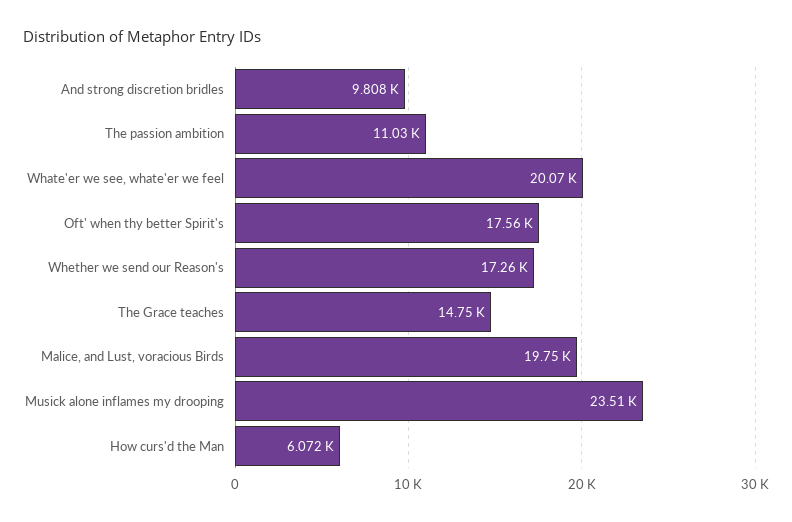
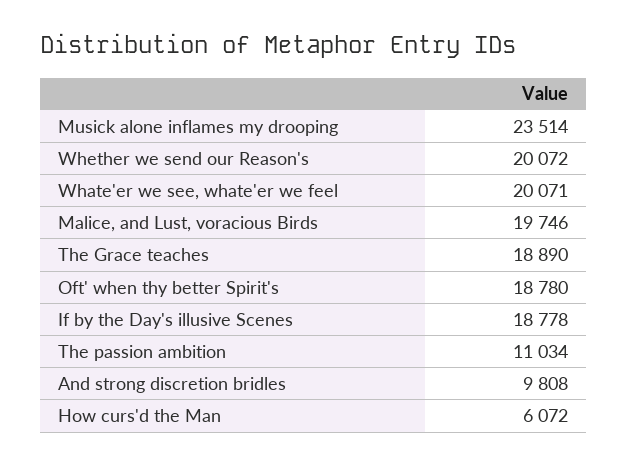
  {
    "And strong discretion bridles": 9808,
    "The passion ambition": 11034,
    "Whate'er we see, whate'er we feel": 20071,
-   "Oft' when thy better Spirit's": 17560,
+   "Oft' when thy better Spirit's": 18780,
-   "Whether we send our Reason's": 17260,
+   "Whether we send our Reason's": 20072,
-   "The Grace teaches": 14750,
+   "The Grace teaches": 18890,
    "Malice, and Lust, voracious Birds": 19746,
    "Musick alone inflames my drooping": 23514,
-   "How curs'd the Man": 6072
+   "How curs'd the Man": 6072,
+   "If by the Day's illusive Scenes": 18778
  }

